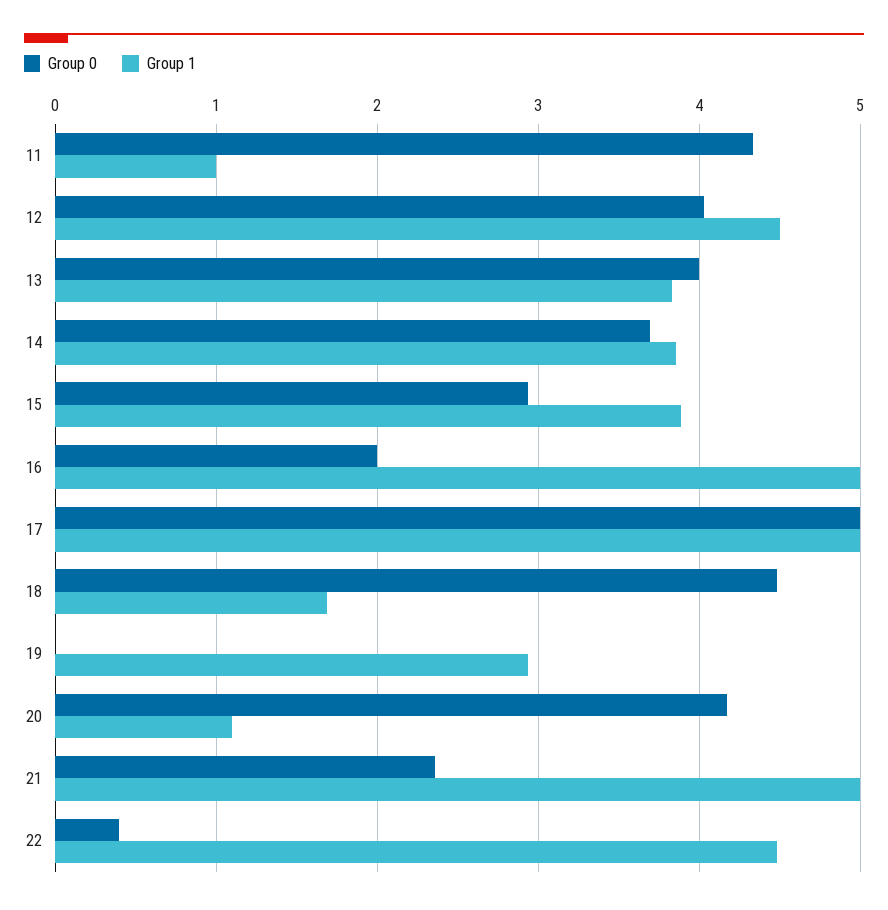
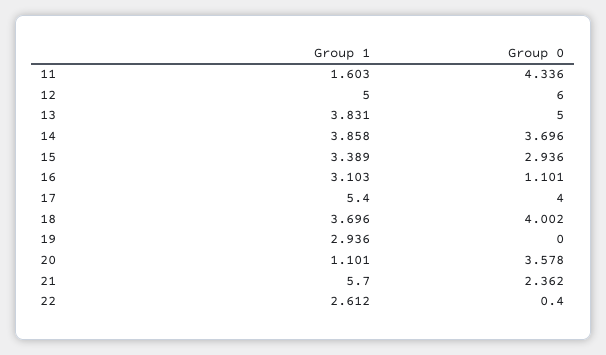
  {
    "Group 0": {
      "11": 4.336,
-     "12": 4,
+     "12": 6,
-     "13": 4,
+     "13": 5,
      "14": 3.696,
      "15": 2.936,
-     "16": 2,
+     "16": 1.101,
-     "17": 5,
+     "17": 4,
-     "18": 4.5,
+     "18": 4.002,
      "19": 0,
-     "20": 4.2,
+     "20": 3.578,
      "21": 2.362,
      "22": 0.4
    },
    "Group 1": {
-     "11": 1,
+     "11": 1.603,
-     "12": 4.5,
+     "12": 5,
      "13": 3.831,
      "14": 3.858,
-     "15": 3.9,
+     "15": 3.389,
-     "16": 5,
+     "16": 3.103,
-     "17": 5,
+     "17": 5.4,
-     "18": 1.7,
+     "18": 3.696,
      "19": 2.936,
      "20": 1.101,
-     "21": 5,
+     "21": 5.7,
-     "22": 4.5
+     "22": 2.612
    }
  }

